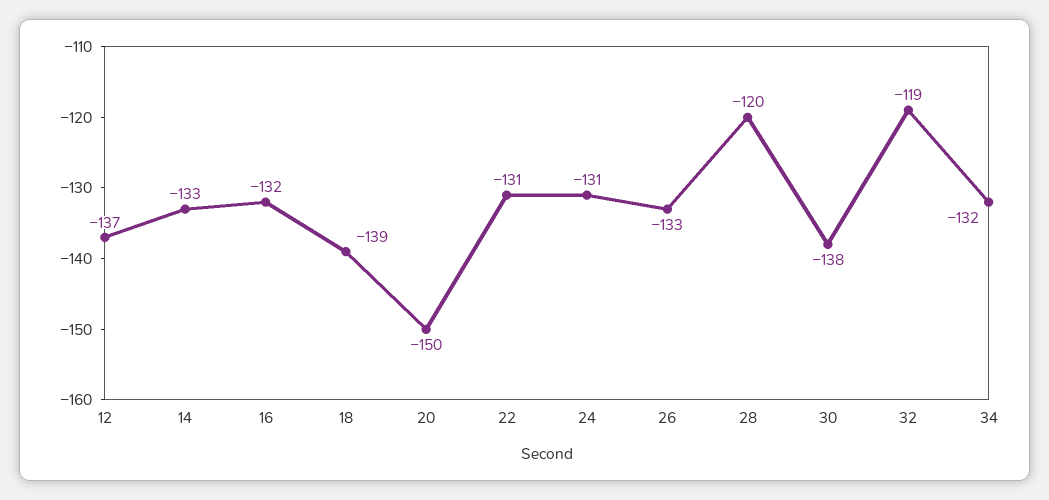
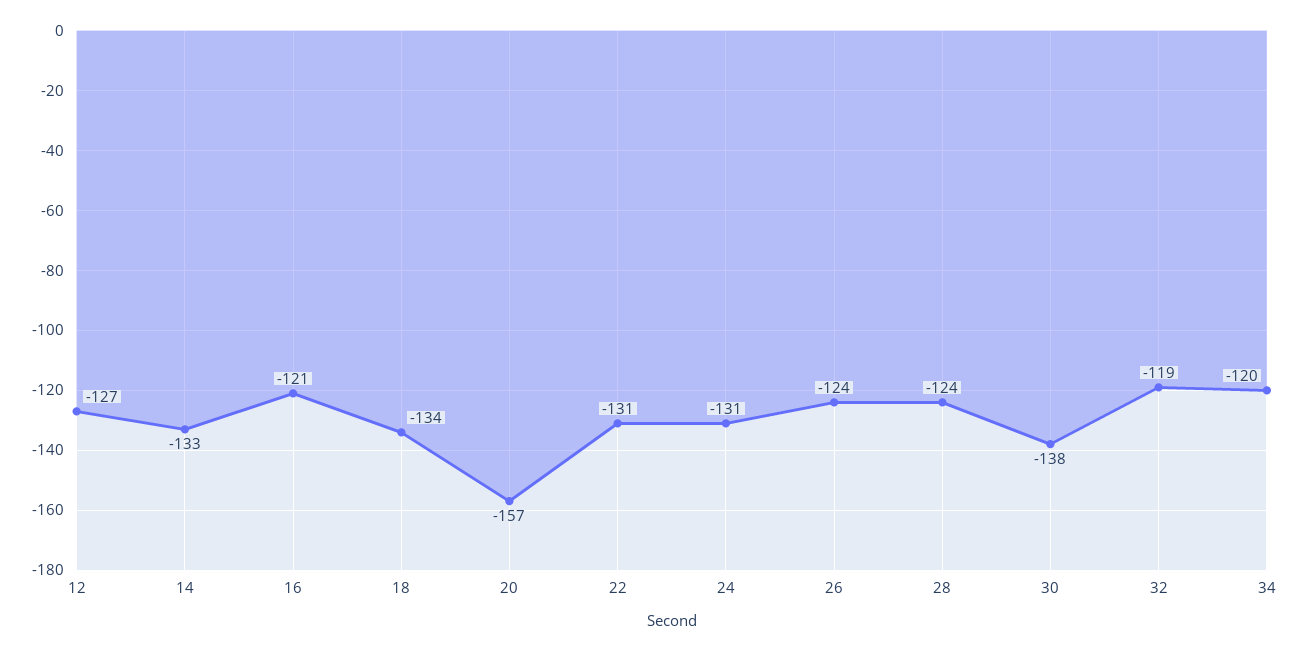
  {
-   "12": -137,
+   "12": -127,
    "14": -133,
-   "16": -132,
+   "16": -121,
-   "18": -139,
+   "18": -134,
-   "20": -150,
+   "20": -157,
    "22": -131,
    "24": -131,
-   "26": -133,
+   "26": -124,
-   "28": -120,
+   "28": -124,
    "30": -138,
    "32": -119,
-   "34": -132
+   "34": -120
  }

